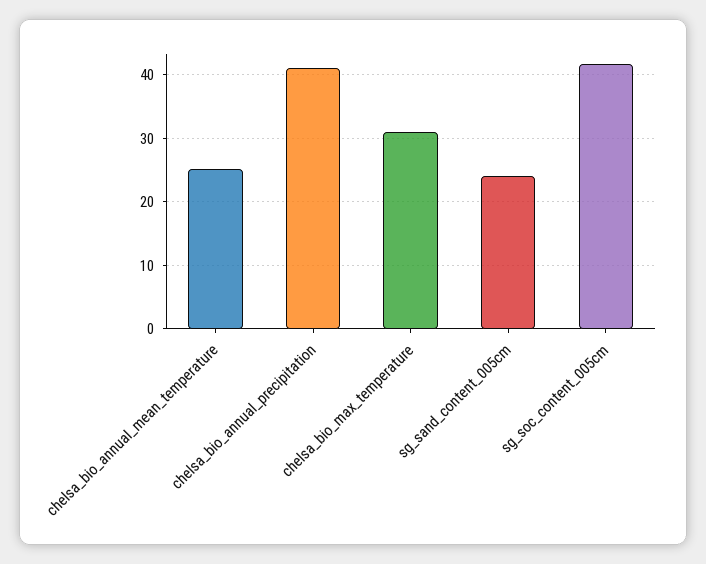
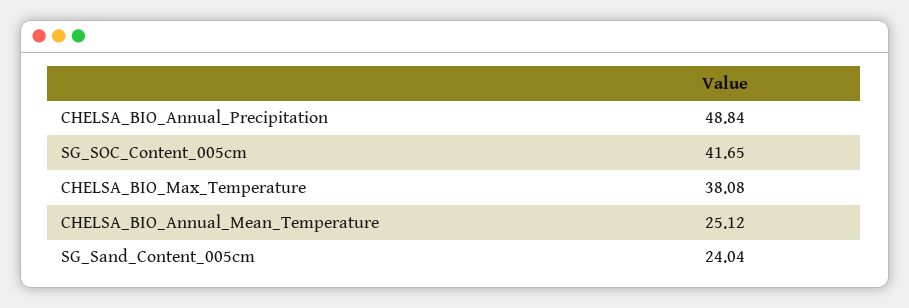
  {
    "chelsa_bio_annual_mean_temperature": 25.12,
-   "chelsa_bio_annual_precipitation": 41,
+   "chelsa_bio_annual_precipitation": 48.84,
-   "chelsa_bio_max_temperature": 31,
+   "chelsa_bio_max_temperature": 38.08,
    "sg_sand_content_005cm": 24.04,
    "sg_soc_content_005cm": 41.65
  }

